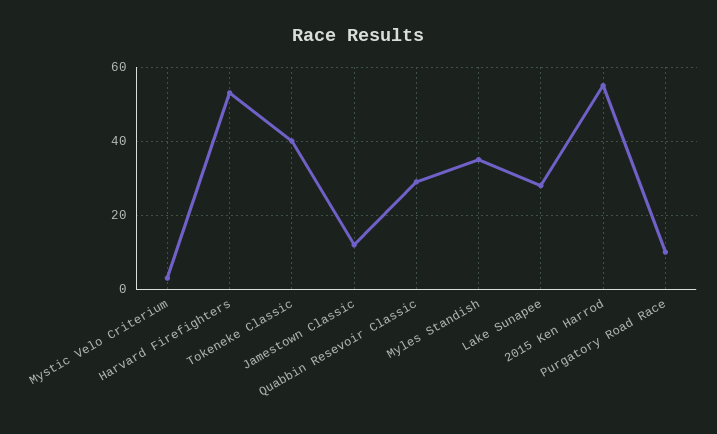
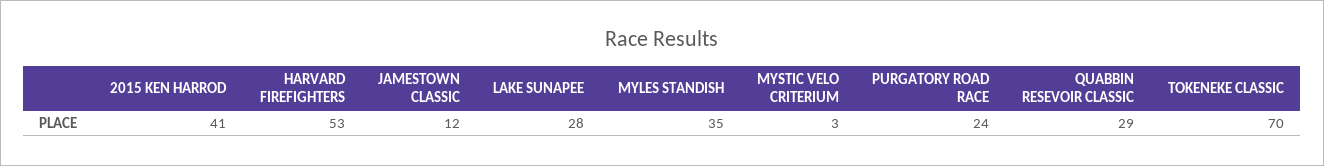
  {
    "Mystic Velo Criterium": 3,
    "Harvard Firefighters": 53,
-   "Tokeneke Classic": 40,
+   "Tokeneke Classic": 70,
    "Jamestown Classic": 12,
    "Quabbin Resevoir Classic": 29,
    "Myles Standish": 35,
    "Lake Sunapee": 28,
-   "2015 Ken Harrod": 55,
+   "2015 Ken Harrod": 41,
-   "Purgatory Road Race": 10
+   "Purgatory Road Race": 24
  }

